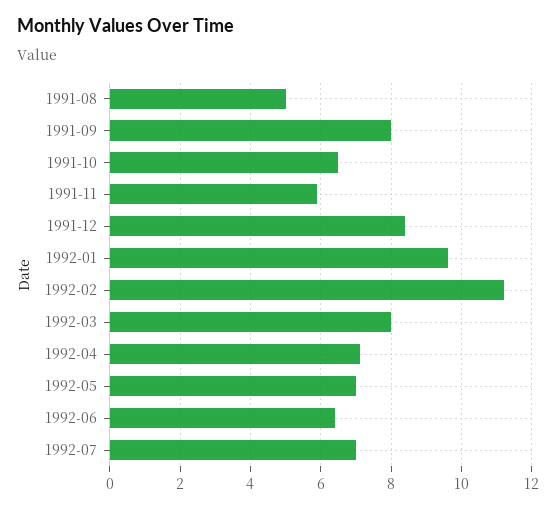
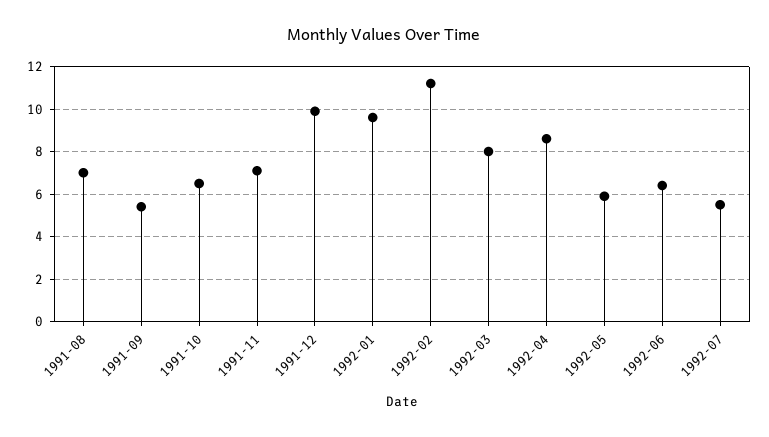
  {
-   "1991-08": 5,
+   "1991-08": 7,
-   "1991-09": 8,
+   "1991-09": 5.5,
    "1991-10": 6.5,
-   "1991-11": 6,
+   "1991-11": 7,
-   "1991-12": 8.5,
+   "1991-12": 10,
    "1992-01": 9.5,
    "1992-02": 11,
    "1992-03": 8,
-   "1992-04": 7,
+   "1992-04": 8.5,
-   "1992-05": 7,
+   "1992-05": 6,
    "1992-06": 6.5,
-   "1992-07": 7
+   "1992-07": 5.5
  }

